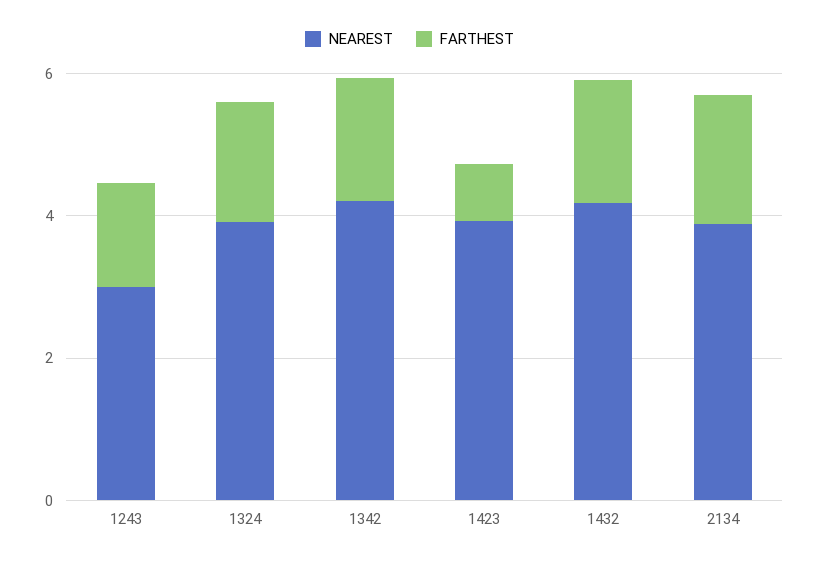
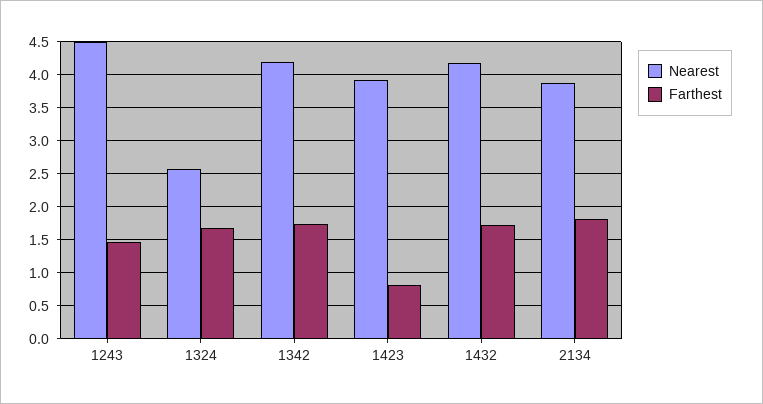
  {
    "NEAREST": {
-     "1243": 3,
+     "1243": 4.5,
-     "1324": 4,
+     "1324": 2.6,
      "1342": 4.2,
      "1423": 3.9,
      "1432": 4.2,
      "2134": 3.9
    },
    "FARTHEST": {
      "1243": 1.5,
      "1324": 1.7,
      "1342": 1.7,
      "1423": 0.8,
      "1432": 1.7,
      "2134": 1.8
    }
  }

